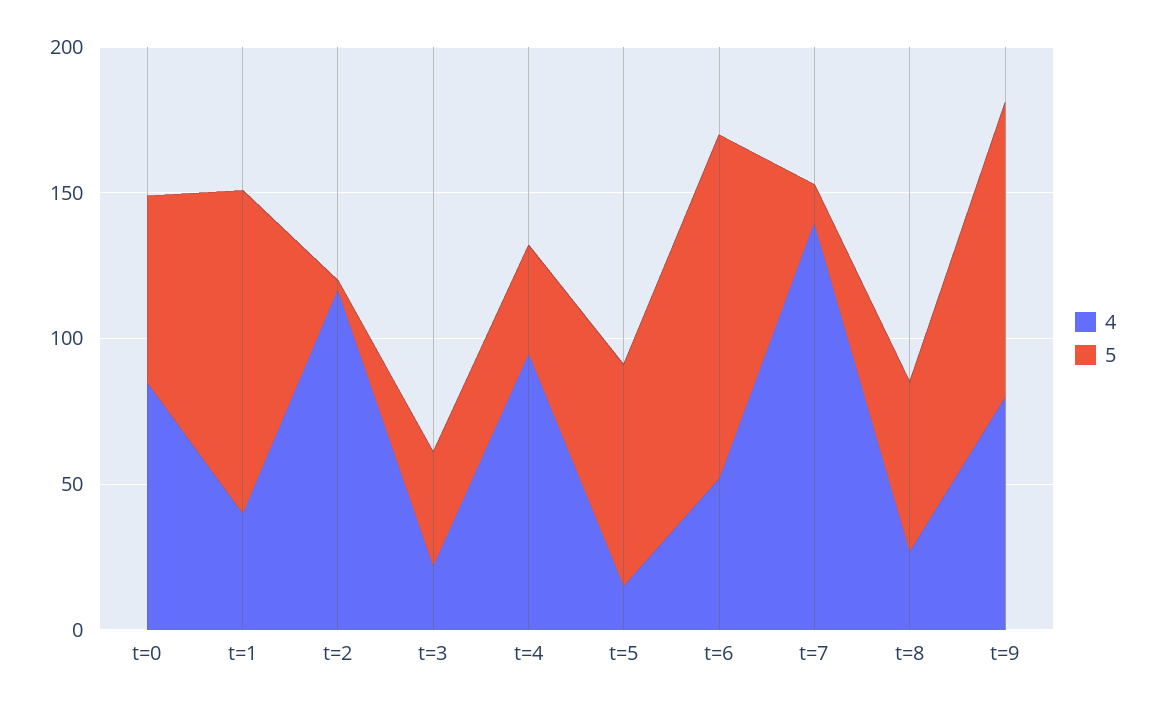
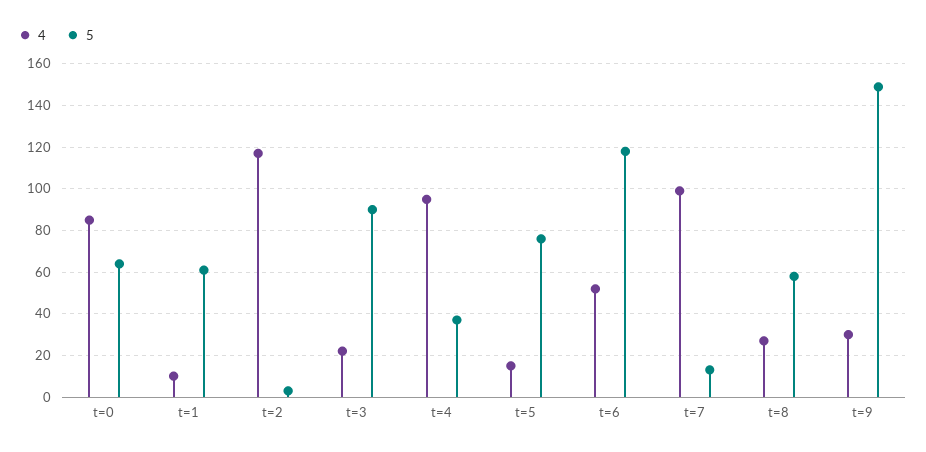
  {
    "4": {
      "t=0": 85,
-     "t=1": 40,
+     "t=1": 10,
      "t=2": 115,
      "t=3": 20,
      "t=4": 95,
      "t=5": 15,
      "t=6": 50,
-     "t=7": 140,
+     "t=7": 100,
      "t=8": 25,
-     "t=9": 80
+     "t=9": 30
    },
    "5": {
      "t=0": 65,
-     "t=1": 110,
+     "t=1": 60,
      "t=2": 5,
-     "t=3": 40,
+     "t=3": 90,
      "t=4": 35,
      "t=5": 75,
      "t=6": 120,
      "t=7": 15,
      "t=8": 60,
-     "t=9": 100
+     "t=9": 150
    }
  }

